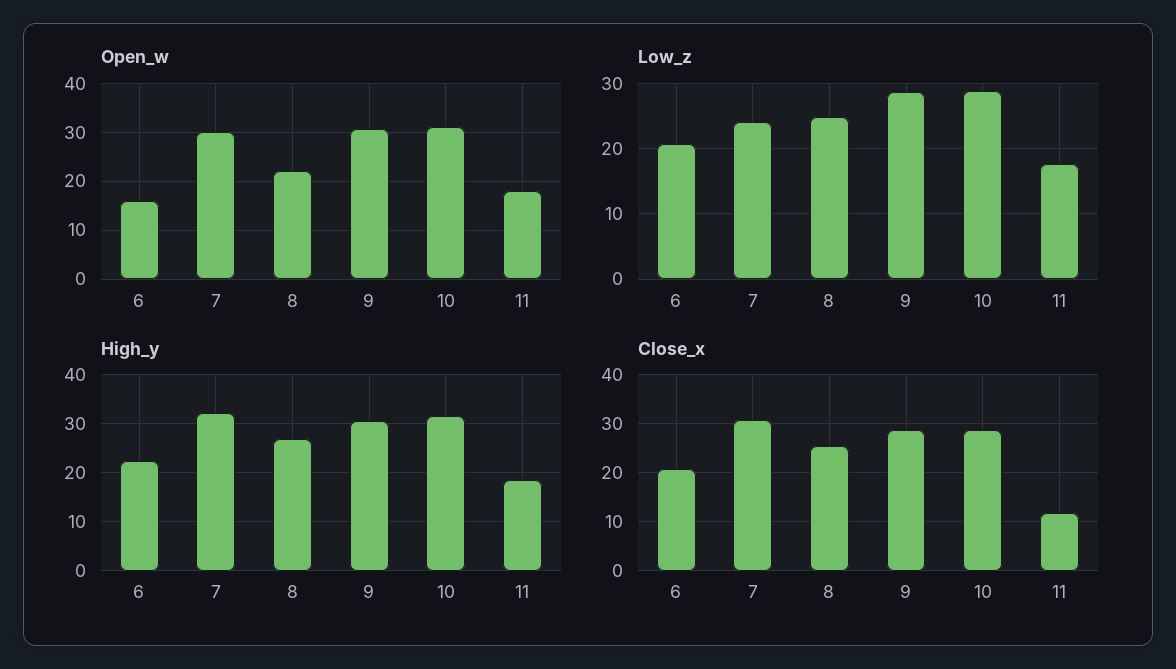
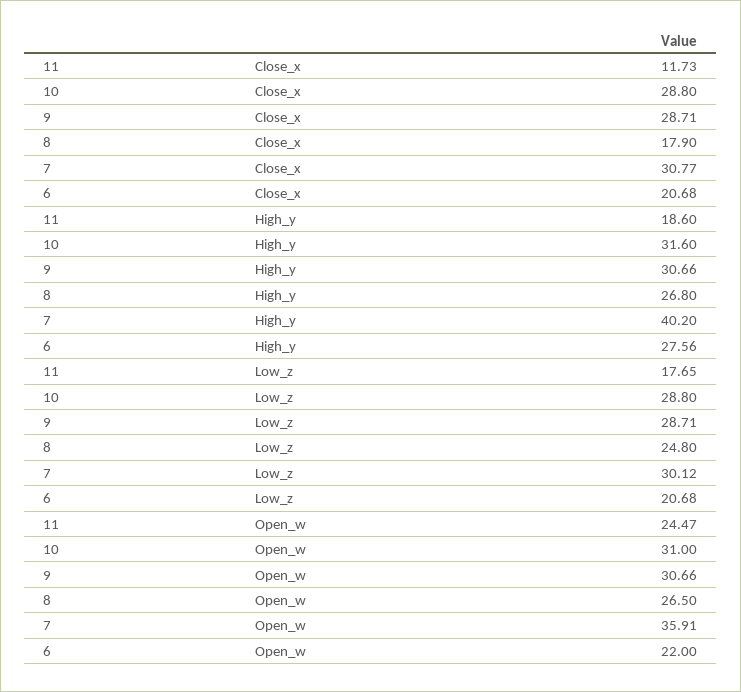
  {
    "Open_w": {
-     "6": 16,
+     "6": 22,
-     "7": 30,
+     "7": 35.91,
-     "8": 22,
+     "8": 26.5,
      "9": 30.66,
      "10": 31,
-     "11": 18
+     "11": 24.47
    },
    "Low_z": {
      "6": 20.68,
-     "7": 24,
+     "7": 30.12,
      "8": 24.8,
      "9": 28.71,
      "10": 28.8,
      "11": 17.65
    },
    "High_y": {
-     "6": 22,
+     "6": 27.56,
-     "7": 32,
+     "7": 40.2,
      "8": 26.8,
      "9": 30.66,
      "10": 31.6,
      "11": 18.6
    },
    "Close_x": {
      "6": 20.68,
      "7": 30.77,
-     "8": 26,
+     "8": 17.9,
      "9": 28.71,
      "10": 28.8,
      "11": 11.73
    }
  }

